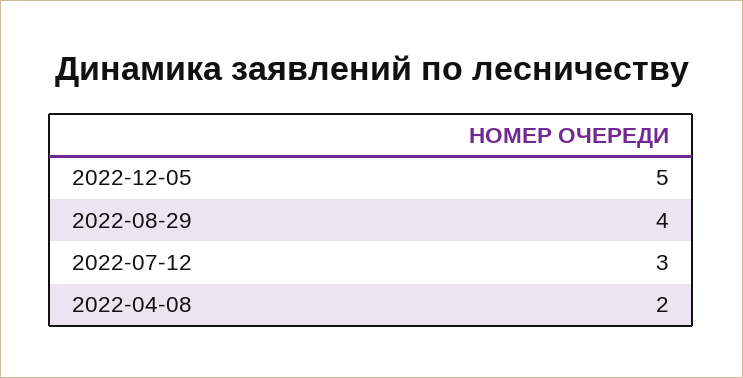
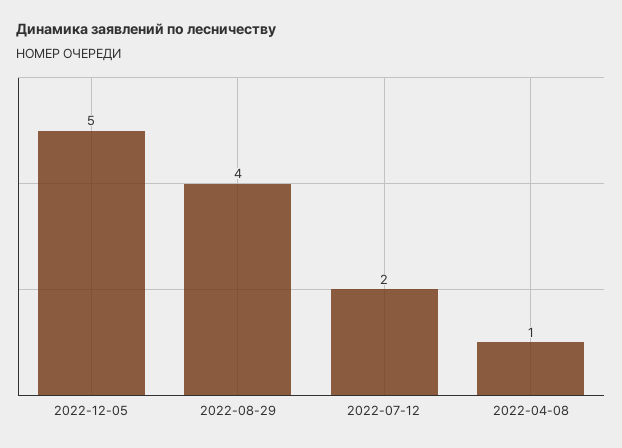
  {
    "2022-12-05": 5,
    "2022-08-29": 4,
-   "2022-07-12": 3,
+   "2022-07-12": 2,
-   "2022-04-08": 2
+   "2022-04-08": 1
  }

